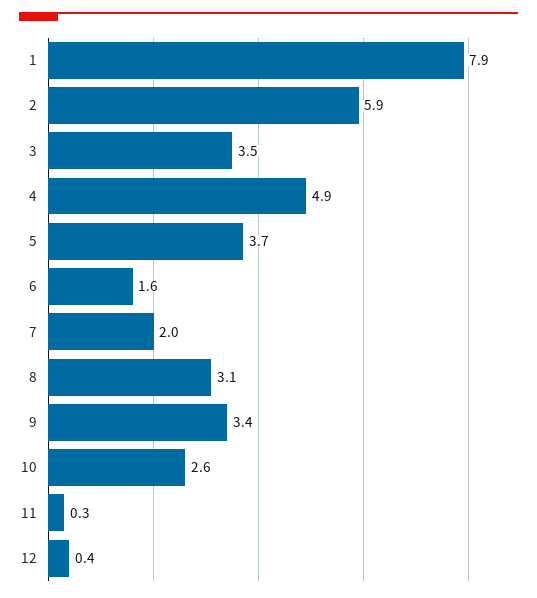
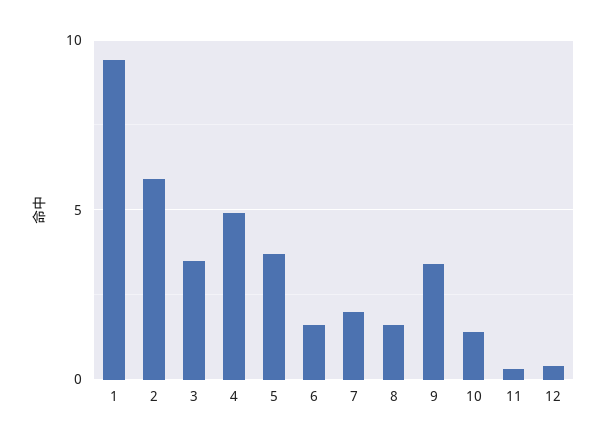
  {
-   "1": 7.9,
+   "1": 9.5,
    "2": 5.9,
    "3": 3.5,
    "4": 4.9,
    "5": 3.7,
    "6": 1.6,
    "7": 2,
-   "8": 3.1,
+   "8": 1.5,
    "9": 3.4,
-   "10": 2.6,
+   "10": 1.5,
    "11": 0.3,
    "12": 0.4
  }

